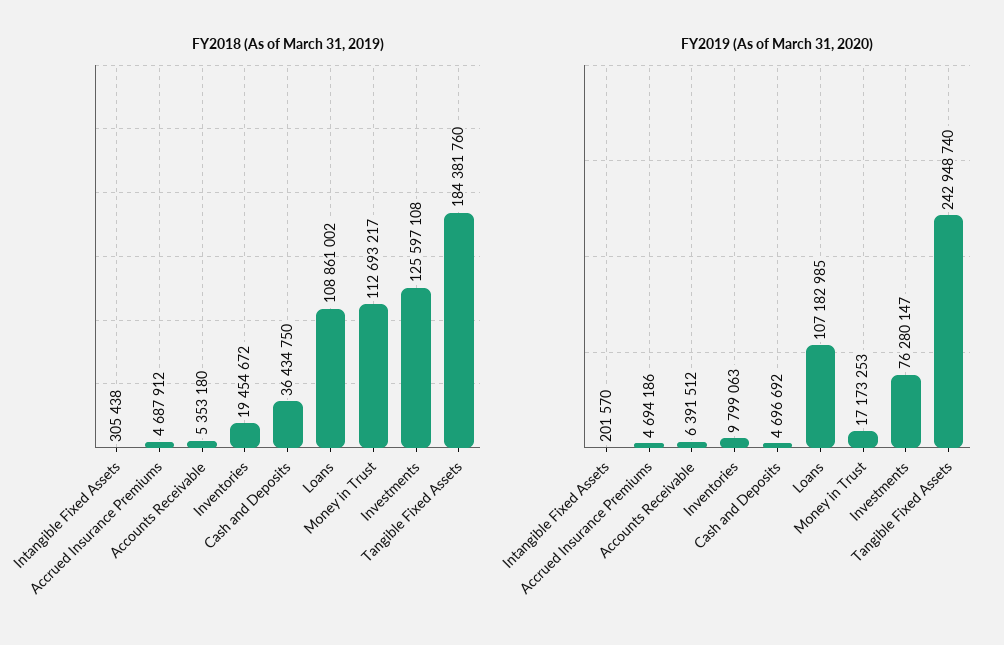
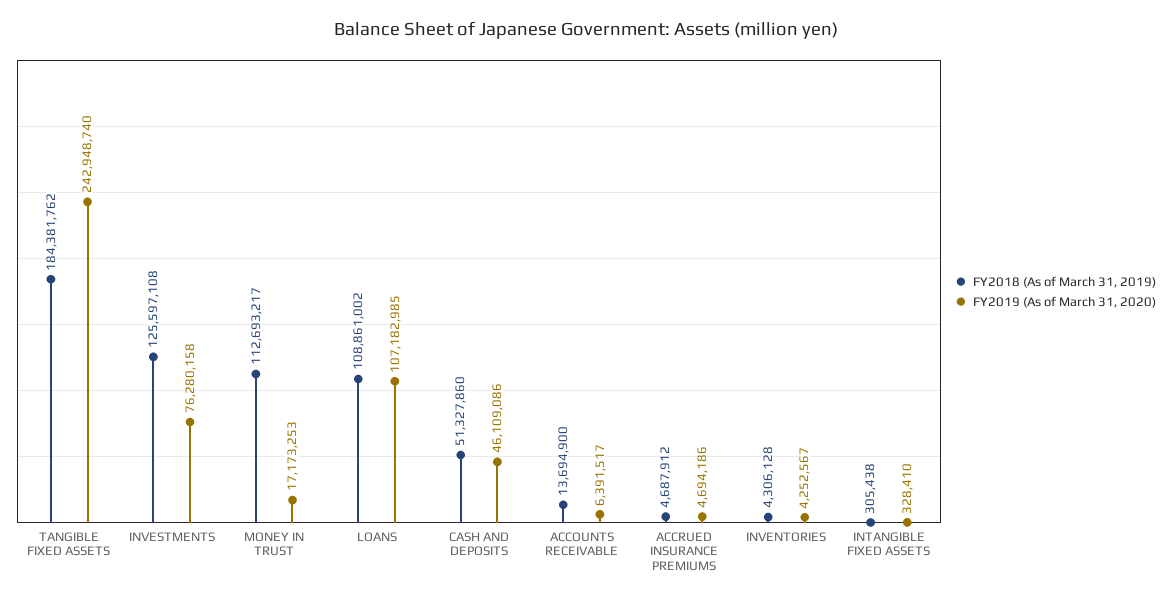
  {
    "FY2018 (As of March 31, 2019)": {
      "Intangible Fixed Assets": 305438,
      "Accrued Insurance Premiums": 4687912,
-     "Accounts Receivable": 5353180,
+     "Accounts Receivable": 13694900,
-     "Inventories": 19454672,
+     "Inventories": 4306128,
-     "Cash and Deposits": 36434750,
+     "Cash and Deposits": 51327860,
      "Loans": 108861002,
      "Money in Trust": 112693217,
      "Investments": 125597108,
-     "Tangible Fixed Assets": 184381760
+     "Tangible Fixed Assets": 184381762
    },
    "FY2019 (As of March 31, 2020)": {
-     "Intangible Fixed Assets": 201570,
+     "Intangible Fixed Assets": 328410,
      "Accrued Insurance Premiums": 4694186,
-     "Accounts Receivable": 6391512,
+     "Accounts Receivable": 6391517,
-     "Inventories": 9799063,
+     "Inventories": 4252567,
-     "Cash and Deposits": 4696692,
+     "Cash and Deposits": 46109086,
      "Loans": 107182985,
      "Money in Trust": 17173253,
-     "Investments": 76280147,
+     "Investments": 76280158,
      "Tangible Fixed Assets": 242948740
    }
  }

